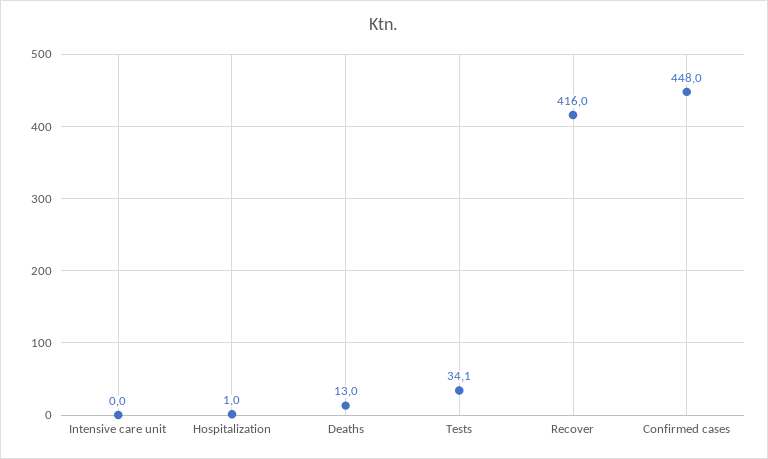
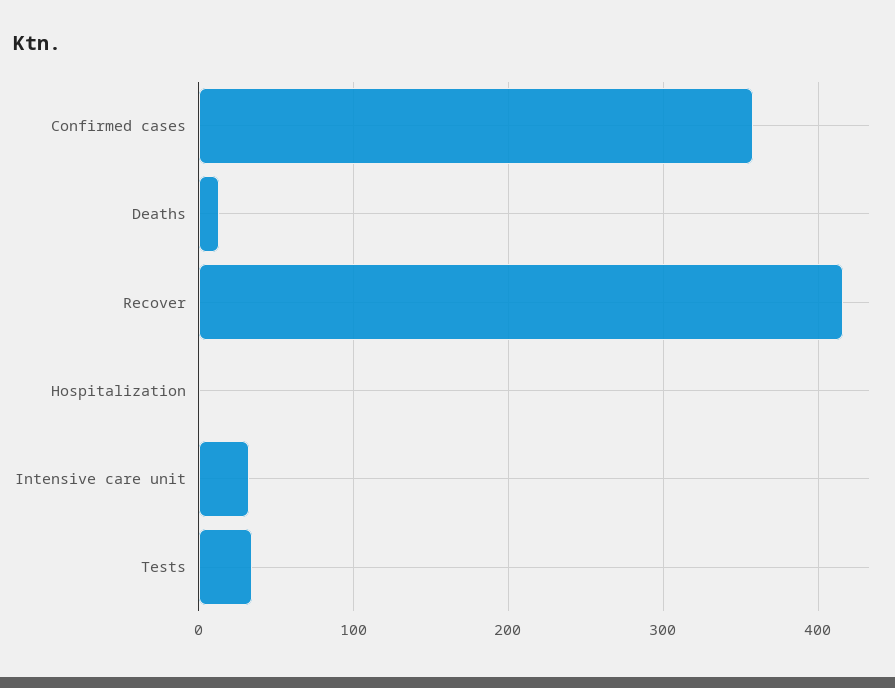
  {
-   "Intensive care unit": 0,
+   "Intensive care unit": 30,
    "Hospitalization": 1,
    "Deaths": 13,
    "Tests": 34.1,
    "Recover": 416,
-   "Confirmed cases": 448
+   "Confirmed cases": 360
  }

